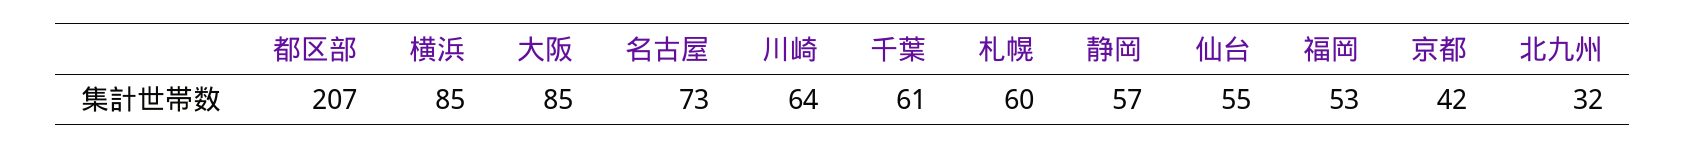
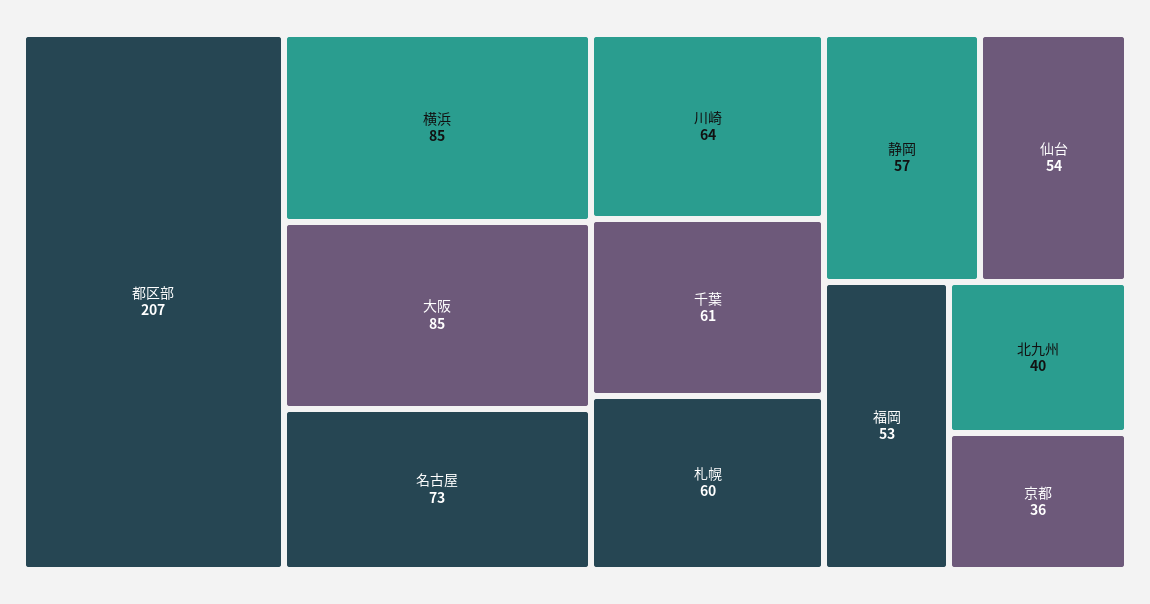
  {
    "都区部": 207,
    "横浜": 85,
    "大阪": 85,
    "名古屋": 73,
    "川崎": 64,
    "千葉": 61,
    "札幌": 60,
    "静岡": 57,
-   "仙台": 55,
+   "仙台": 54,
    "福岡": 53,
-   "京都": 42,
+   "京都": 36,
-   "北九州": 32
+   "北九州": 40
  }

